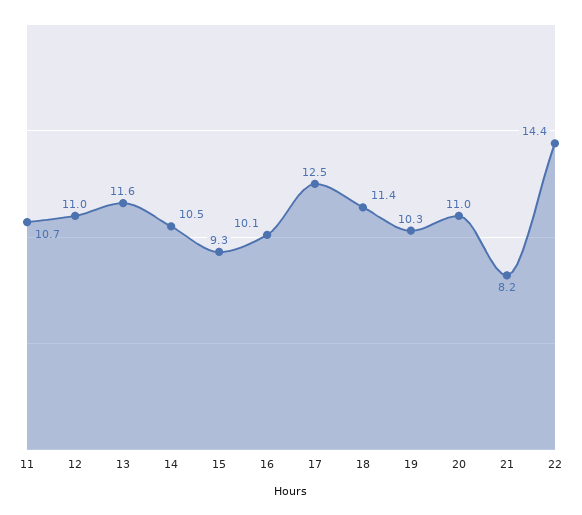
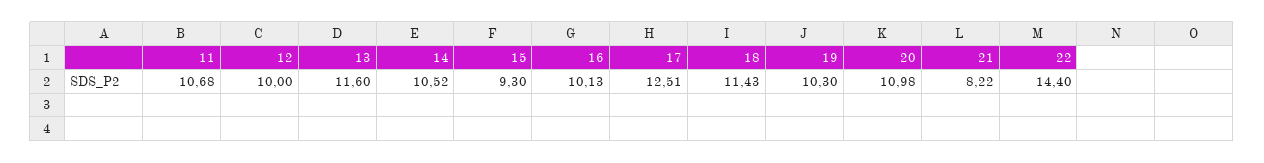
  {
    "11": 10.68,
-   "12": 11,
+   "12": 10,
    "13": 11.6,
    "14": 10.52,
    "15": 9.3,
    "16": 10.13,
    "17": 12.51,
    "18": 11.43,
    "19": 10.3,
    "20": 10.98,
    "21": 8.22,
    "22": 14.4
  }

